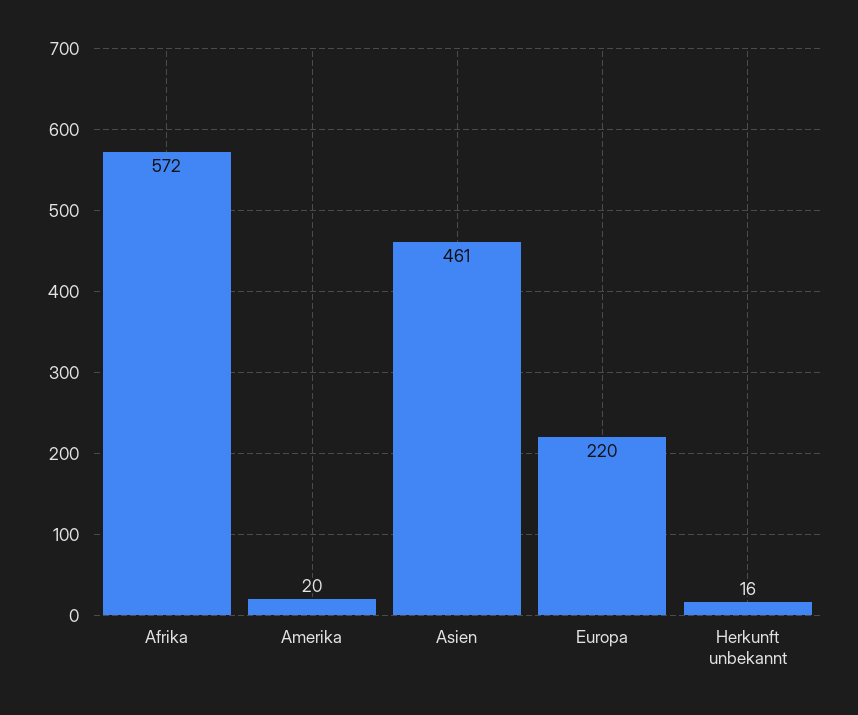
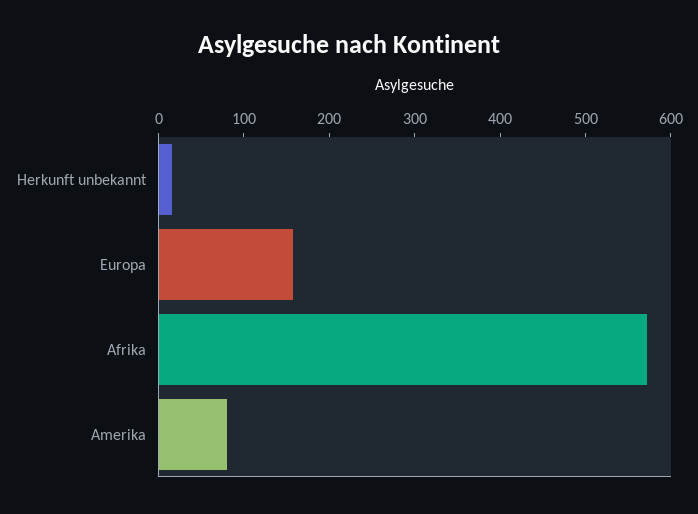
  {
    "Afrika": 572,
-   "Amerika": 20,
+   "Amerika": 80,
-   "Asien": 461,
-   "Europa": 220,
+   "Europa": 160,
    "Herkunft unbekannt": 16
  }

